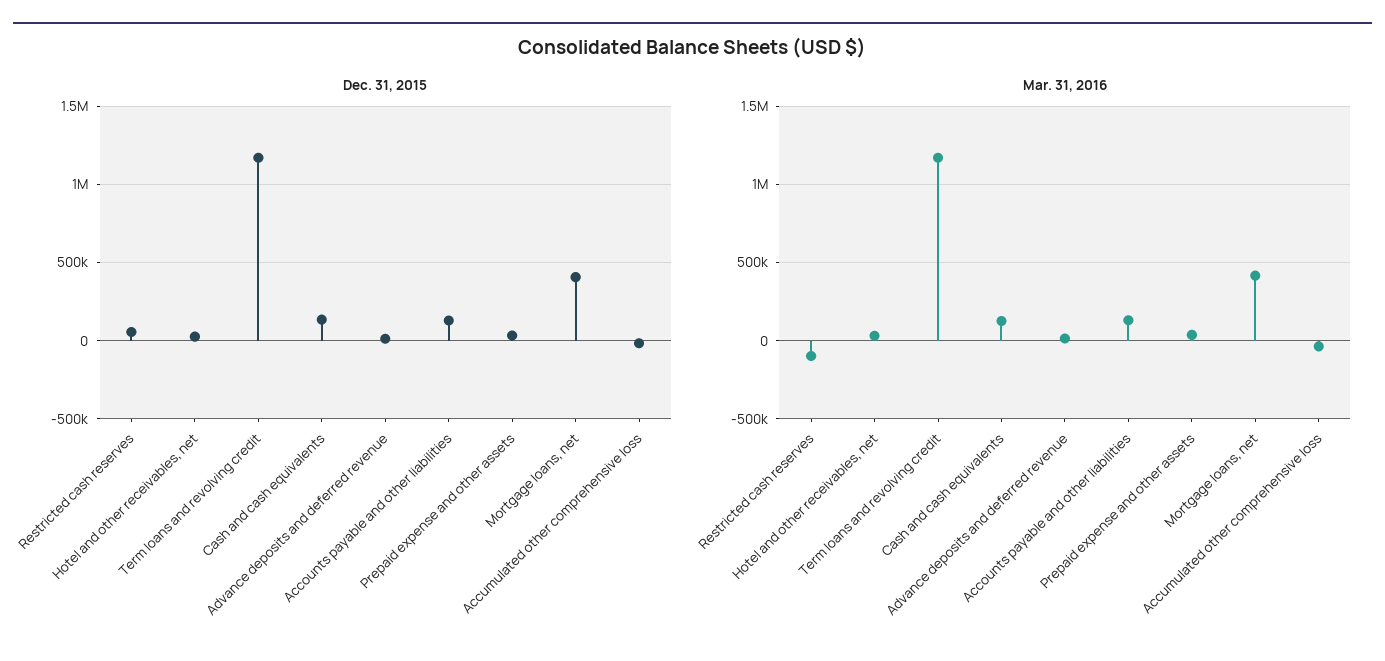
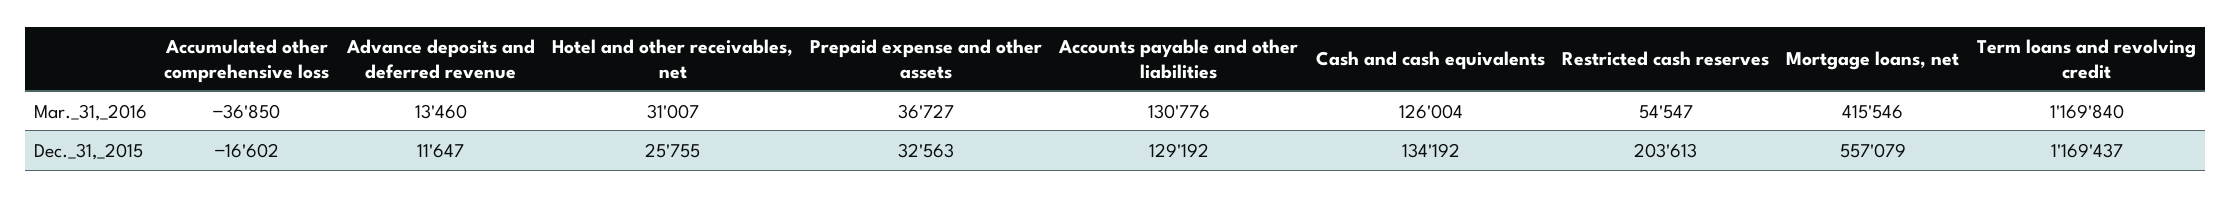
  {
    "Dec. 31, 2015": {
-     "Restricted cash reserves": 50000,
+     "Restricted cash reserves": 203613,
      "Hotel and other receivables, net": 25755,
      "Term loans and revolving credit": 1169437,
      "Cash and cash equivalents": 134192,
      "Advance deposits and deferred revenue": 11647,
      "Accounts payable and other liabilities": 129192,
      "Prepaid expense and other assets": 32563,
-     "Mortgage loans, net": 400000,
+     "Mortgage loans, net": 557079,
      "Accumulated other comprehensive loss": -16602
    },
    "Mar. 31, 2016": {
-     "Restricted cash reserves": -100000,
+     "Restricted cash reserves": 54547,
      "Hotel and other receivables, net": 31007,
      "Term loans and revolving credit": 1169840,
      "Cash and cash equivalents": 126004,
      "Advance deposits and deferred revenue": 13460,
      "Accounts payable and other liabilities": 130776,
      "Prepaid expense and other assets": 36727,
      "Mortgage loans, net": 415546,
      "Accumulated other comprehensive loss": -36850
    }
  }

